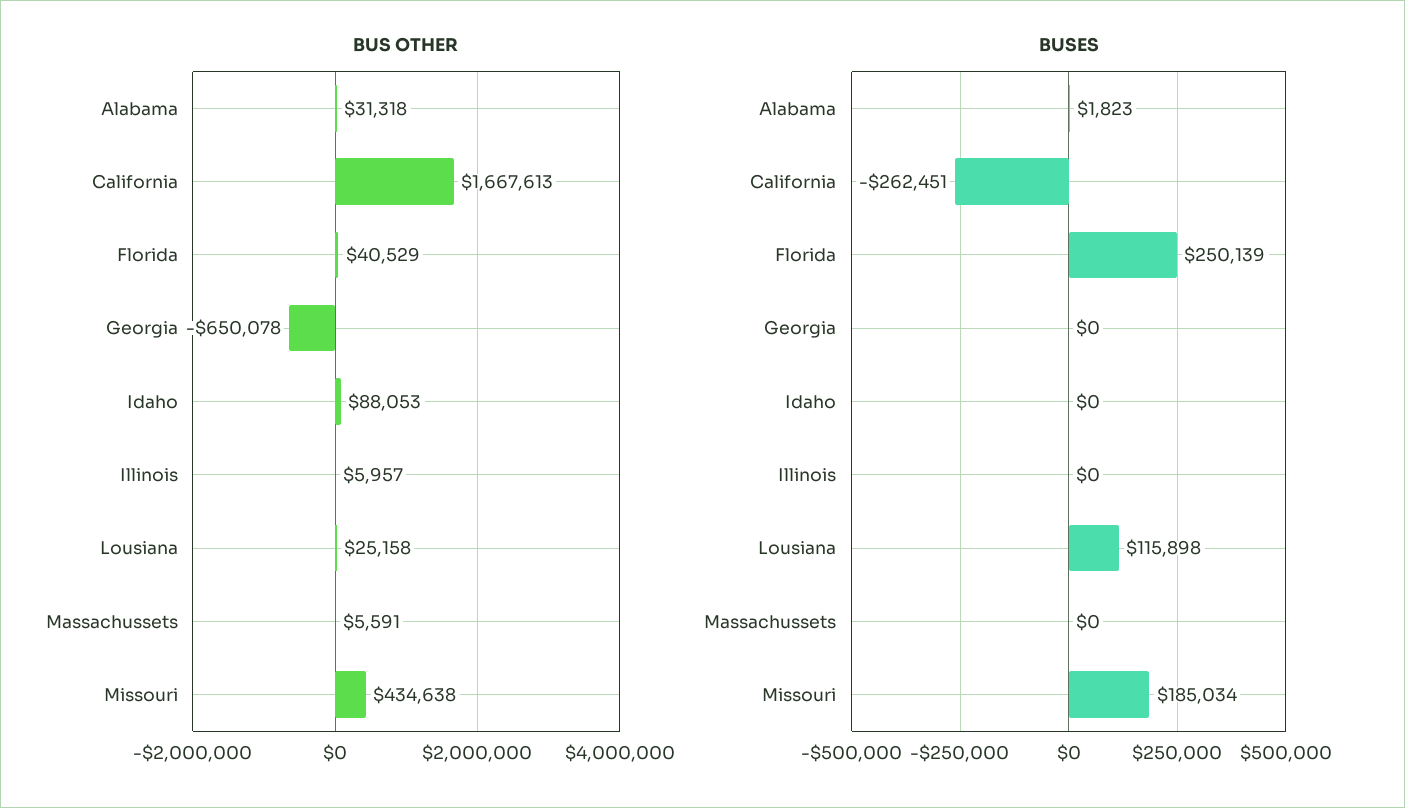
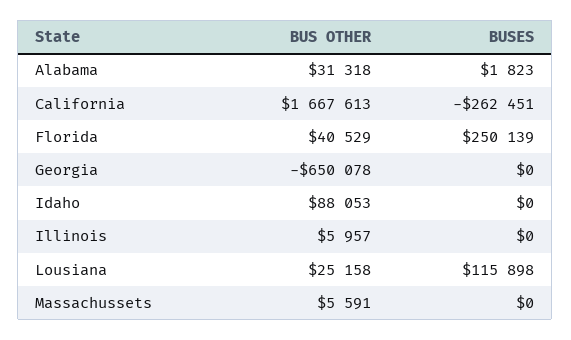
  {
    "BUS OTHER": {
      "Alabama": 31318,
      "California": 1667613,
      "Florida": 40529,
      "Georgia": -650078,
      "Idaho": 88053,
      "Illinois": 5957,
      "Lousiana": 25158,
-     "Massachussets": 5591,
+     "Massachussets": 5591
-     "Missouri": 434638
    },
    "BUSES": {
      "Alabama": 1823,
      "California": -262451,
      "Florida": 250139,
      "Georgia": 0,
      "Idaho": 0,
      "Illinois": 0,
      "Lousiana": 115898,
-     "Massachussets": 0,
+     "Massachussets": 0
-     "Missouri": 185034
    }
  }

